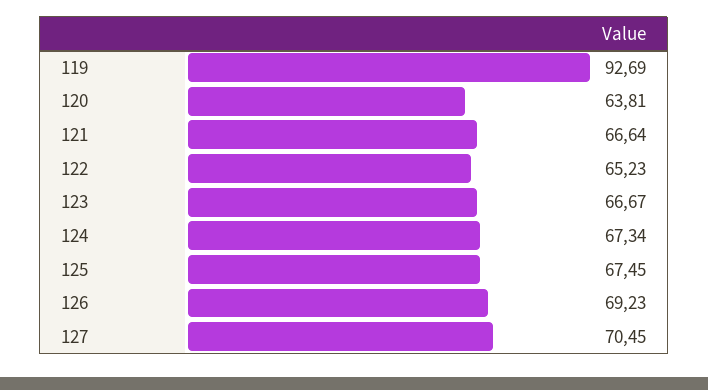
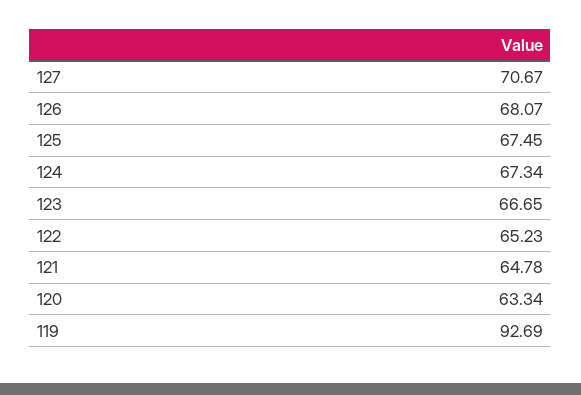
  {
    "119": 92.69,
-   "120": 63.81,
+   "120": 63.34,
-   "121": 66.64,
+   "121": 64.78,
    "122": 65.23,
-   "123": 66.67,
+   "123": 66.65,
    "124": 67.34,
    "125": 67.45,
-   "126": 69.23,
+   "126": 68.07,
-   "127": 70.45
+   "127": 70.67
  }

